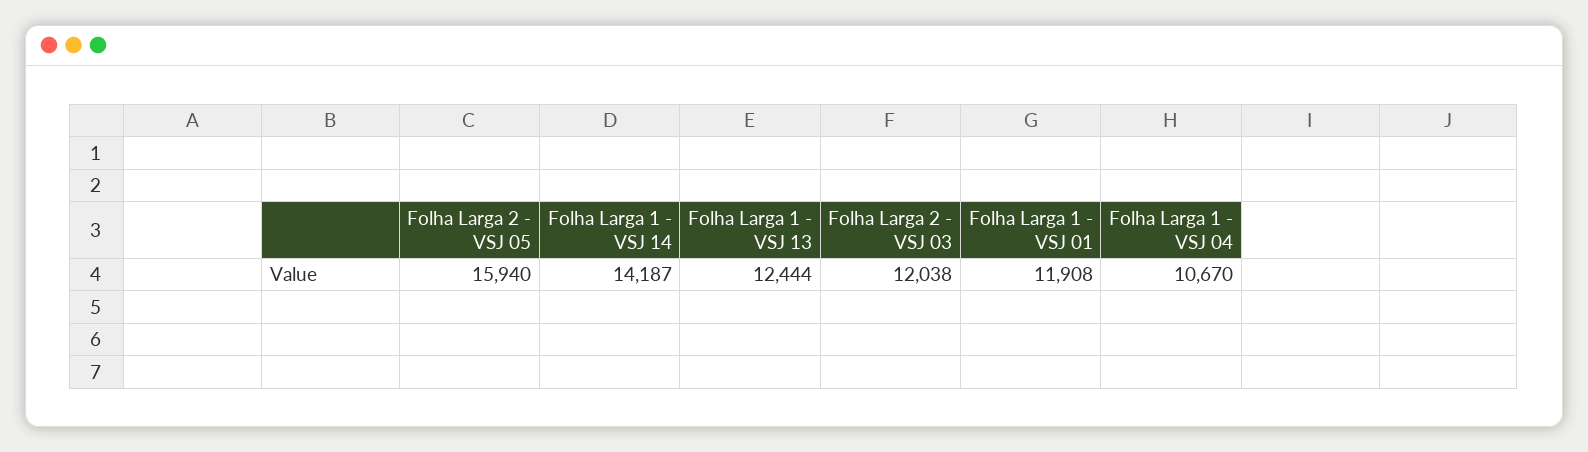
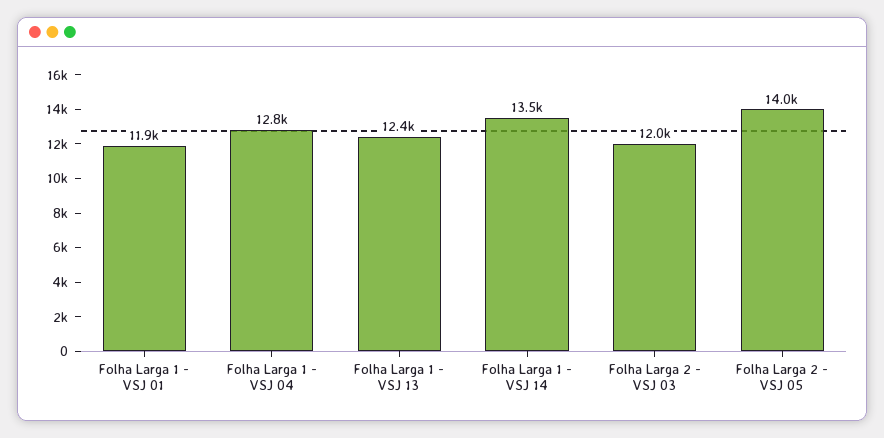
  {
-   "Folha Larga 2 - VSJ 05": 15940,
+   "Folha Larga 2 - VSJ 05": 14000,
-   "Folha Larga 1 - VSJ 14": 14187,
+   "Folha Larga 1 - VSJ 14": 13500,
    "Folha Larga 1 - VSJ 13": 12444,
    "Folha Larga 2 - VSJ 03": 12038,
    "Folha Larga 1 - VSJ 01": 11908,
-   "Folha Larga 1 - VSJ 04": 10670
+   "Folha Larga 1 - VSJ 04": 12800
  }

